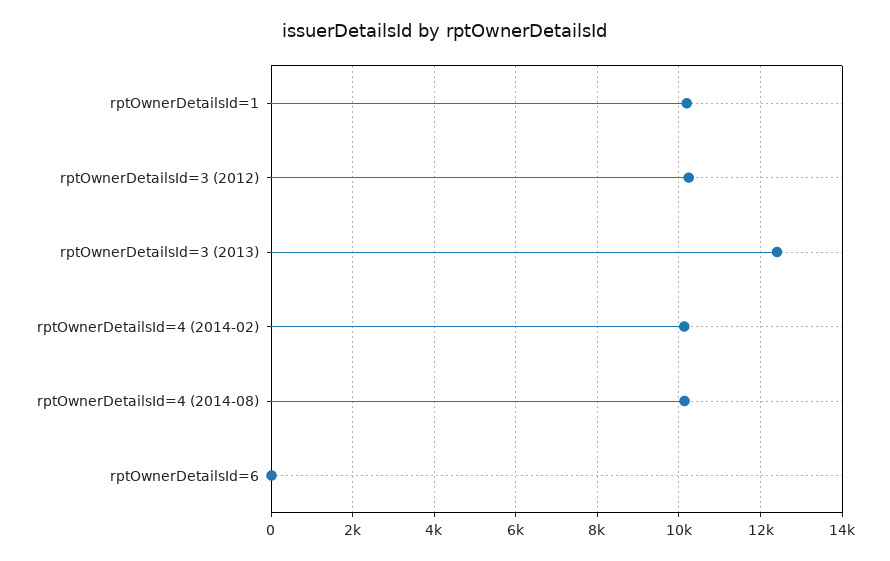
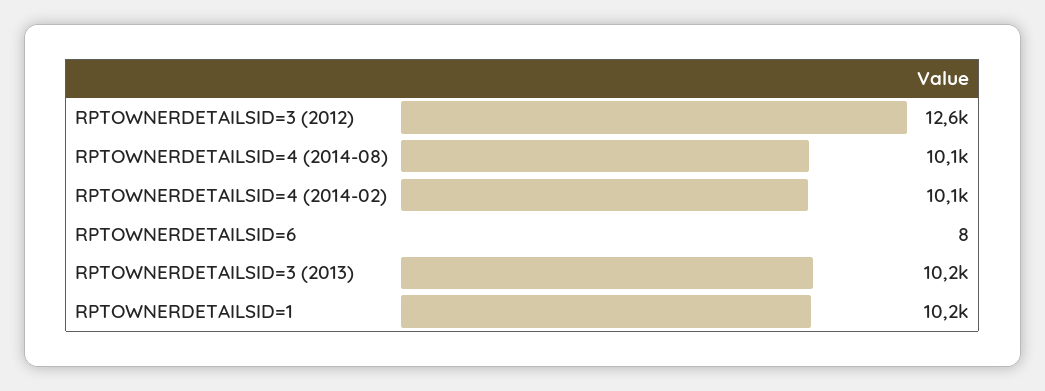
  {
    "rptOwnerDetailsId=1": 10200,
-   "rptOwnerDetailsId=3 (2012)": 10200,
+   "rptOwnerDetailsId=3 (2012)": 12600,
-   "rptOwnerDetailsId=3 (2013)": 12400,
+   "rptOwnerDetailsId=3 (2013)": 10200,
    "rptOwnerDetailsId=4 (2014-02)": 10100,
    "rptOwnerDetailsId=4 (2014-08)": 10100,
    "rptOwnerDetailsId=6": 8
  }

